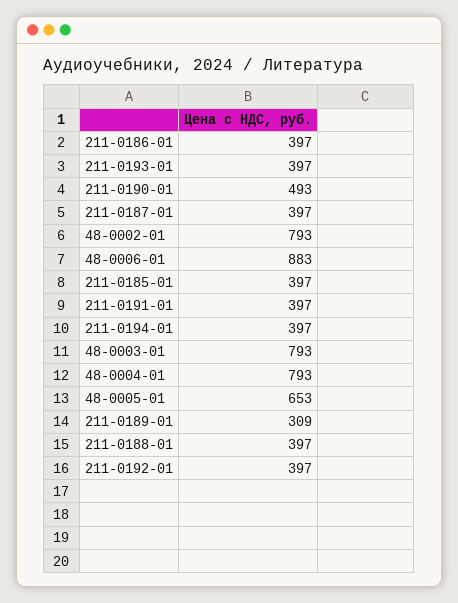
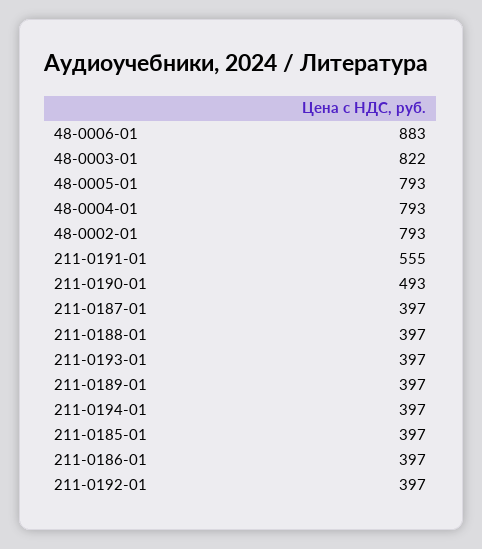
  {
    "211-0186-01": 397,
    "211-0193-01": 397,
    "211-0190-01": 493,
    "211-0187-01": 397,
    "48-0002-01": 793,
    "48-0006-01": 883,
    "211-0185-01": 397,
-   "211-0191-01": 397,
+   "211-0191-01": 555,
    "211-0194-01": 397,
-   "48-0003-01": 793,
+   "48-0003-01": 822,
    "48-0004-01": 793,
-   "48-0005-01": 653,
+   "48-0005-01": 793,
-   "211-0189-01": 309,
+   "211-0189-01": 397,
    "211-0188-01": 397,
    "211-0192-01": 397
  }

